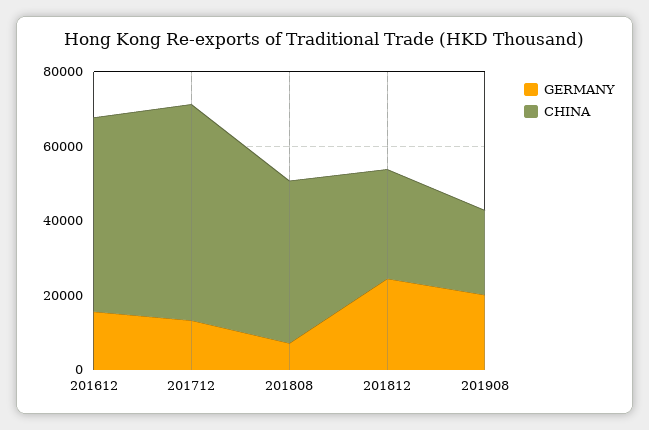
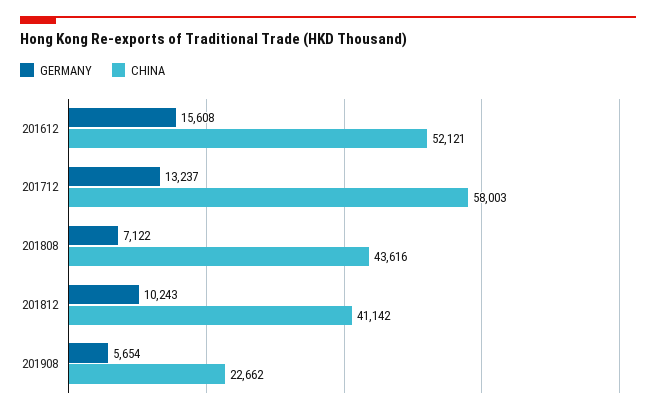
  {
    "GERMANY": {
      "201612": 15608,
      "201712": 13237,
      "201808": 7122,
-     "201812": 25000,
+     "201812": 10243,
-     "201908": 20000
+     "201908": 5654
    },
    "CHINA": {
      "201612": 52121,
      "201712": 58003,
      "201808": 43616,
-     "201812": 30000,
+     "201812": 41142,
      "201908": 22662
    }
  }

